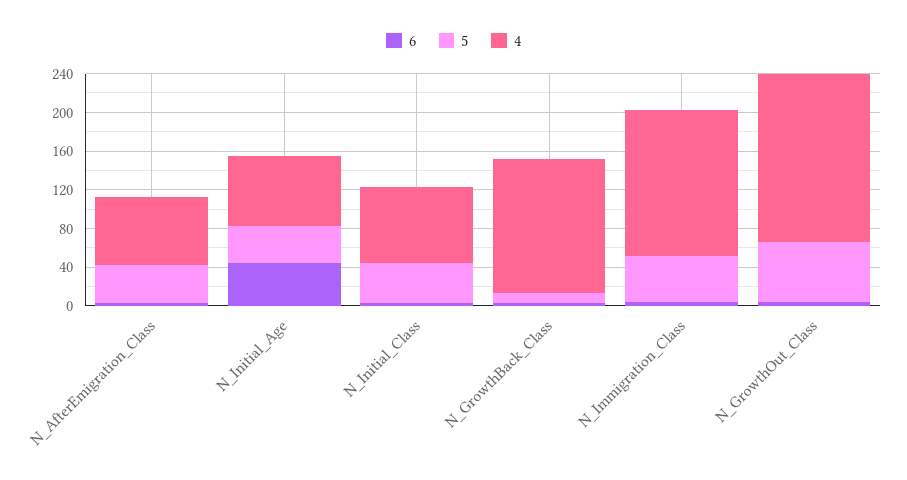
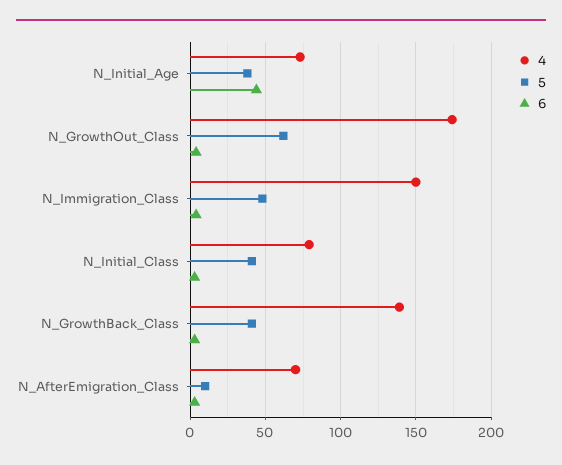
  {
    "6": {
      "N_AfterEmigration_Class": 5,
      "N_Initial_Age": 45,
      "N_Initial_Class": 5,
      "N_GrowthBack_Class": 5,
      "N_Immigration_Class": 5,
      "N_GrowthOut_Class": 5
    },
    "5": {
-     "N_AfterEmigration_Class": 40,
+     "N_AfterEmigration_Class": 10,
      "N_Initial_Age": 40,
      "N_Initial_Class": 40,
-     "N_GrowthBack_Class": 10,
+     "N_GrowthBack_Class": 40,
      "N_Immigration_Class": 50,
      "N_GrowthOut_Class": 60
    },
    "4": {
      "N_AfterEmigration_Class": 70,
      "N_Initial_Age": 75,
      "N_Initial_Class": 80,
      "N_GrowthBack_Class": 140,
      "N_Immigration_Class": 150,
      "N_GrowthOut_Class": 175
    }
  }

